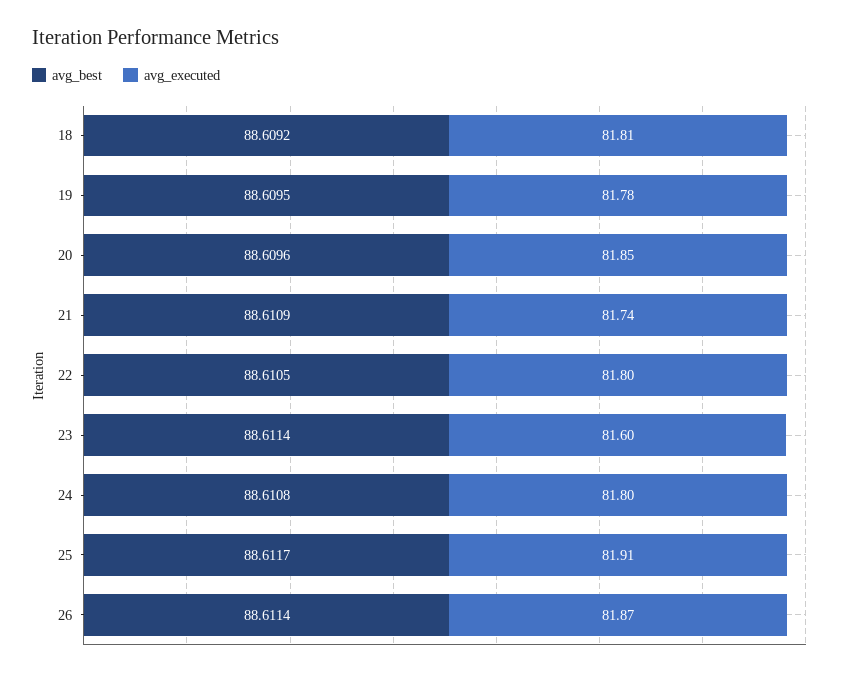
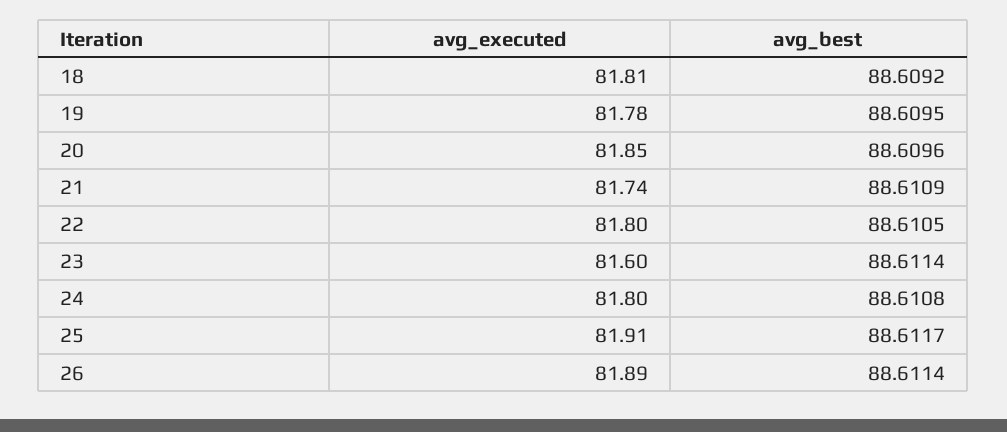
  {
    "avg_best": {
      "18": 88.6092,
      "19": 88.6095,
      "20": 88.6096,
      "21": 88.6109,
      "22": 88.6105,
      "23": 88.6114,
      "24": 88.6108,
      "25": 88.6117,
      "26": 88.6114
    },
    "avg_executed": {
      "18": 81.81,
      "19": 81.78,
      "20": 81.85,
      "21": 81.74,
      "22": 81.8,
      "23": 81.6,
      "24": 81.8,
      "25": 81.91,
-     "26": 81.87
+     "26": 81.89
    }
  }

